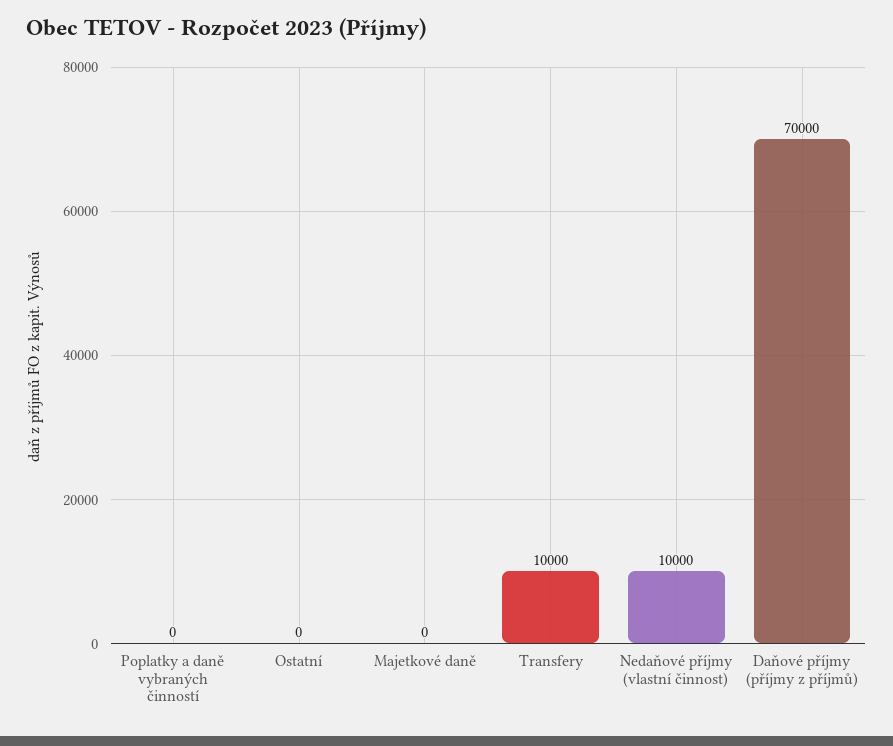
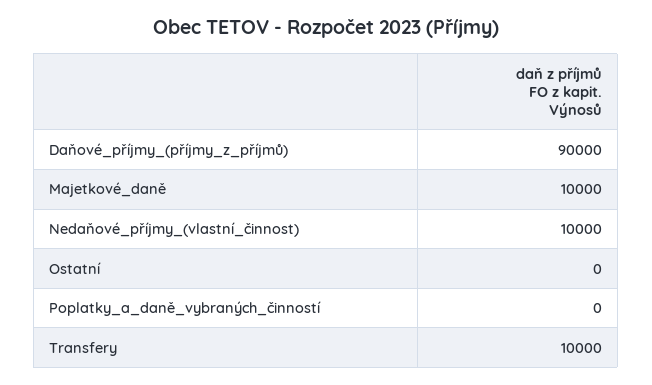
  {
    "Poplatky a daně vybraných činností": 0,
    "Ostatní": 0,
-   "Majetkové daně": 0,
+   "Majetkové daně": 10000,
    "Transfery": 10000,
    "Nedaňové příjmy (vlastní činnost)": 10000,
-   "Daňové příjmy (příjmy z příjmů)": 70000
+   "Daňové příjmy (příjmy z příjmů)": 90000
  }

